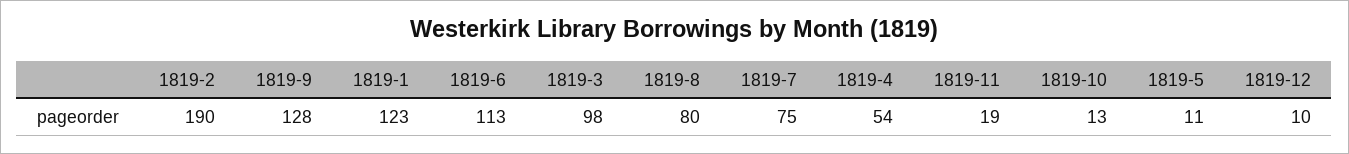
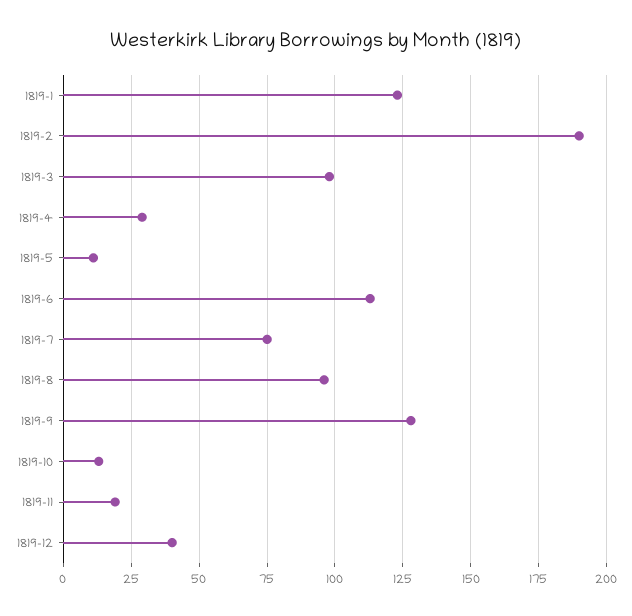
  {
    "1819-2": 190,
    "1819-9": 128,
    "1819-1": 123,
    "1819-6": 113,
    "1819-3": 98,
-   "1819-8": 80,
+   "1819-8": 95,
    "1819-7": 75,
-   "1819-4": 54,
+   "1819-4": 30,
    "1819-11": 19,
    "1819-10": 13,
    "1819-5": 11,
-   "1819-12": 10
+   "1819-12": 40
  }

